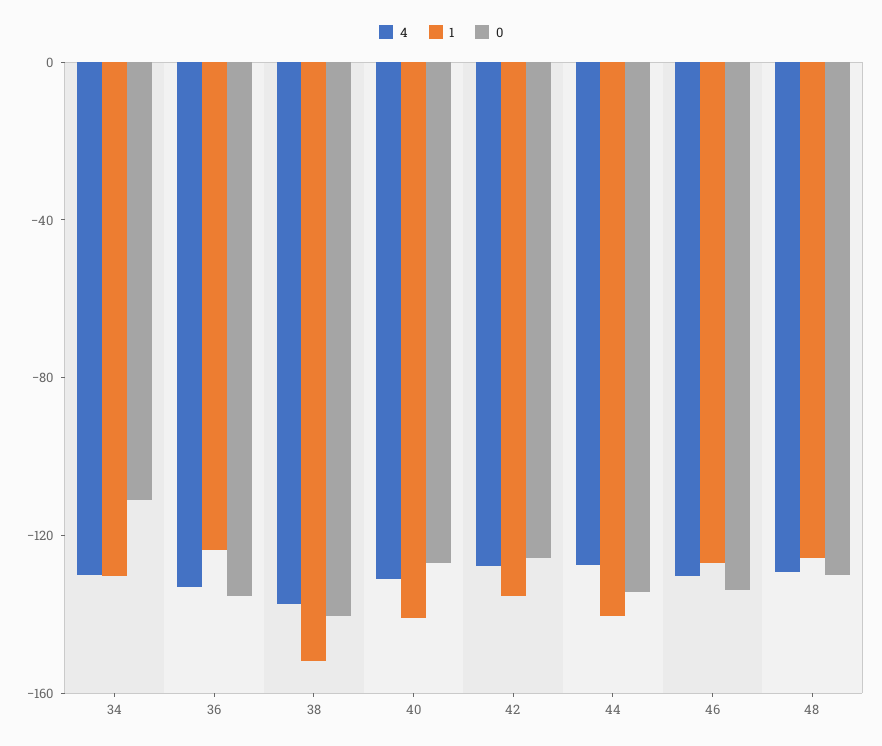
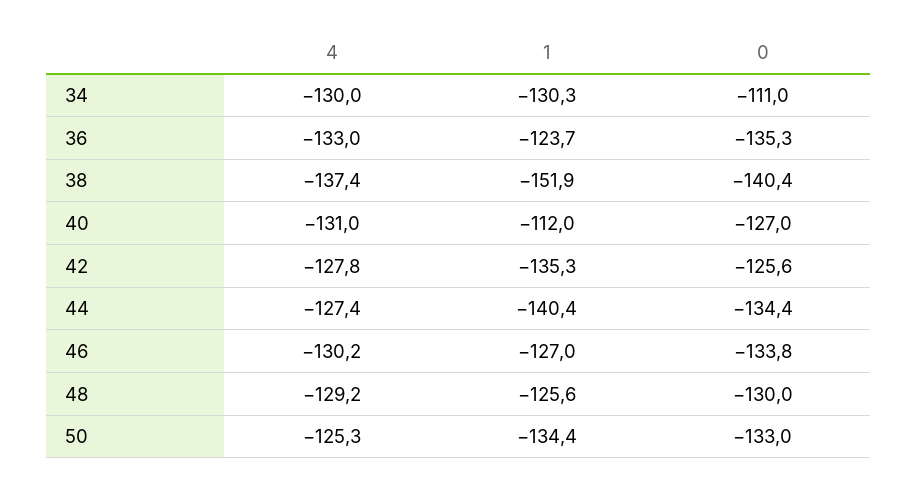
  {
    "4": {
      "34": -130,
      "36": -133,
      "38": -137.4,
      "40": -131,
      "42": -127.8,
      "44": -127.4,
      "46": -130.2,
-     "48": -129.2
+     "48": -129.2,
+     "50": -125.3
    },
    "1": {
      "34": -130.3,
      "36": -123.7,
      "38": -151.9,
-     "40": -140,
+     "40": -112,
      "42": -135.3,
      "44": -140.4,
      "46": -127,
-     "48": -125.6
+     "48": -125.6,
+     "50": -134.4
    },
    "0": {
      "34": -111,
      "36": -135.3,
      "38": -140.4,
      "40": -127,
      "42": -125.6,
      "44": -134.4,
      "46": -133.8,
-     "48": -130
+     "48": -130,
+     "50": -133
    }
  }

